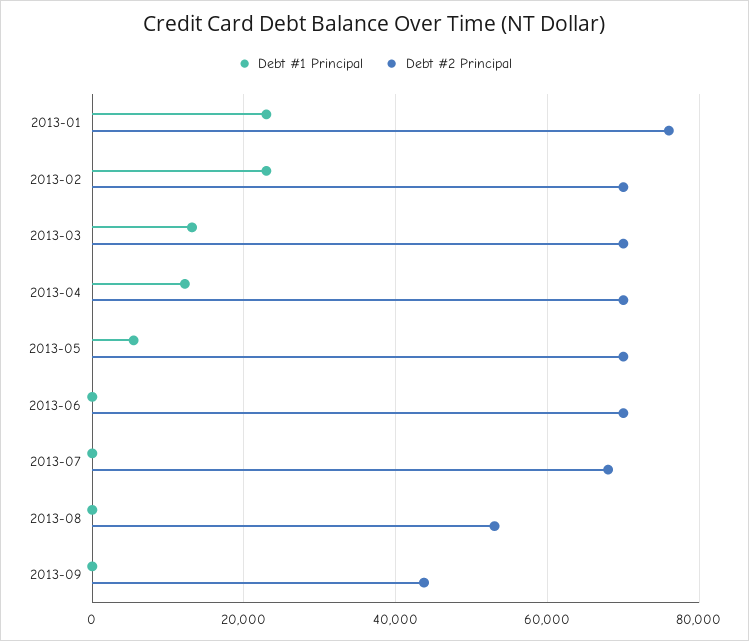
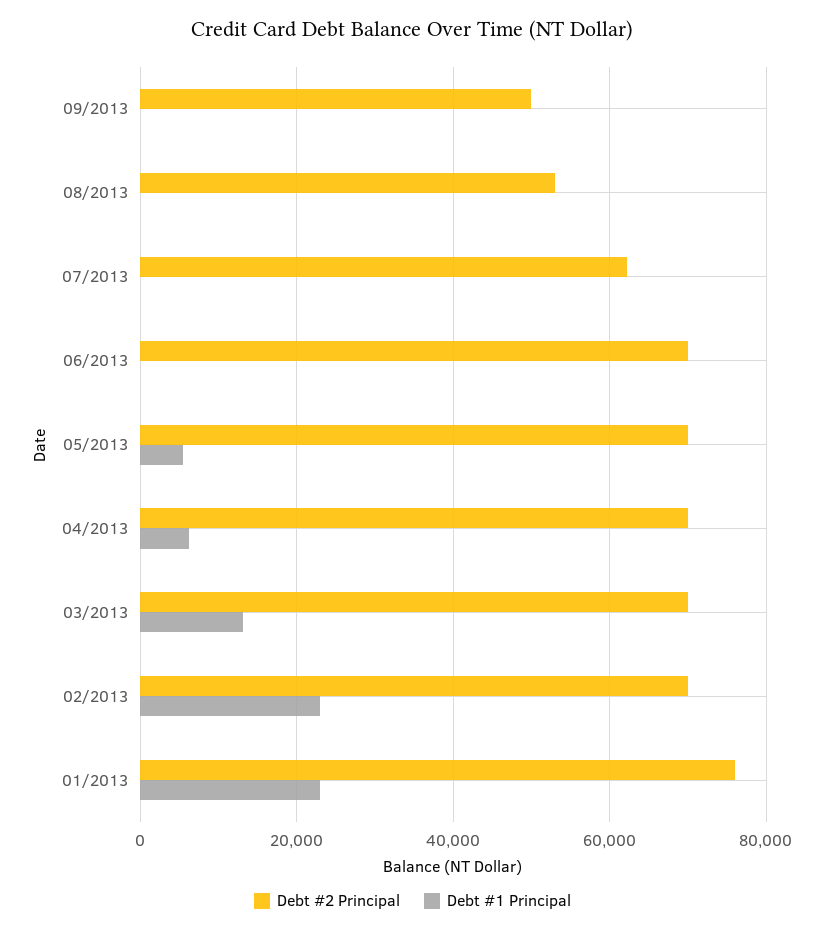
  {
    "Debt #1 Principal": {
      "2013-01": 22000,
      "2013-02": 22000,
      "2013-03": 14000,
-     "2013-04": 12000,
+     "2013-04": 6000,
      "2013-05": 6000,
      "2013-06": 0,
      "2013-07": 0,
      "2013-08": 0,
      "2013-09": 0
    },
    "Debt #2 Principal": {
      "2013-01": 76000,
      "2013-02": 70000,
      "2013-03": 70000,
      "2013-04": 70000,
      "2013-05": 70000,
      "2013-06": 70000,
-     "2013-07": 68000,
+     "2013-07": 62000,
      "2013-08": 54000,
-     "2013-09": 44000
+     "2013-09": 50000
    }
  }

